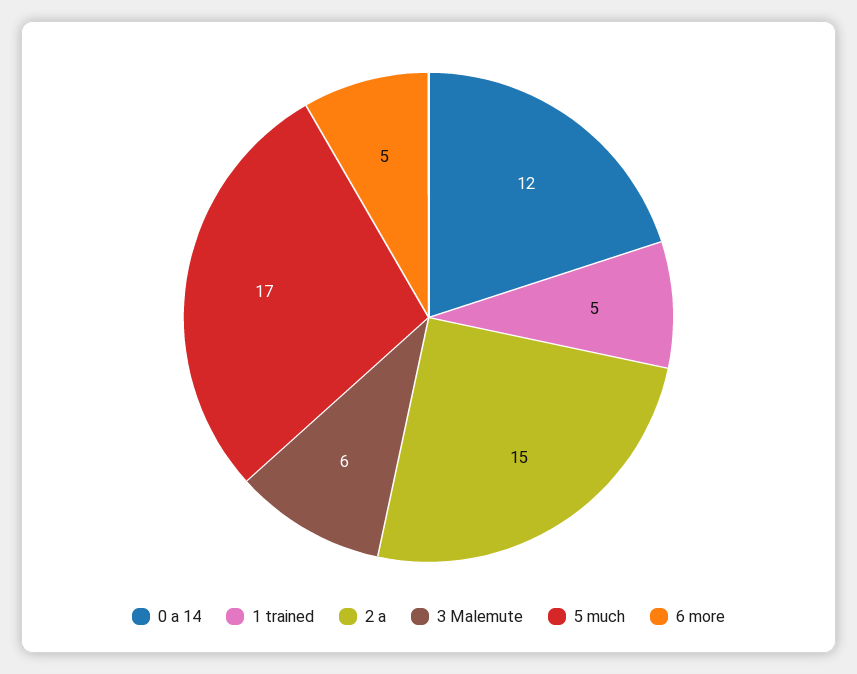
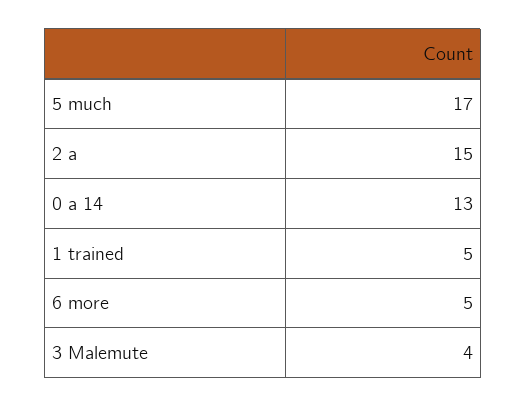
  {
-   "0 a 14": 12,
+   "0 a 14": 13,
    "1 trained": 5,
    "2 a": 15,
-   "3 Malemute": 6,
+   "3 Malemute": 4,
    "5 much": 17,
    "6 more": 5
  }

